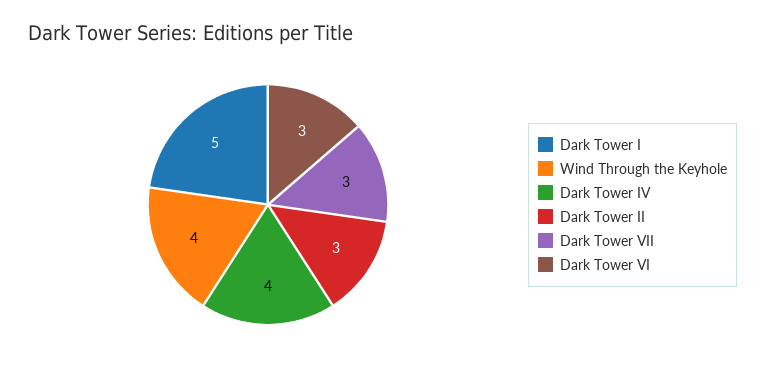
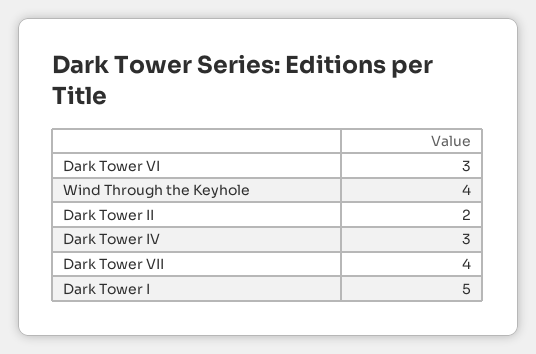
  {
    "Dark Tower I": 5,
    "Wind Through the Keyhole": 4,
-   "Dark Tower IV": 4,
+   "Dark Tower IV": 3,
-   "Dark Tower II": 3,
+   "Dark Tower II": 2,
-   "Dark Tower VII": 3,
+   "Dark Tower VII": 4,
    "Dark Tower VI": 3
  }

